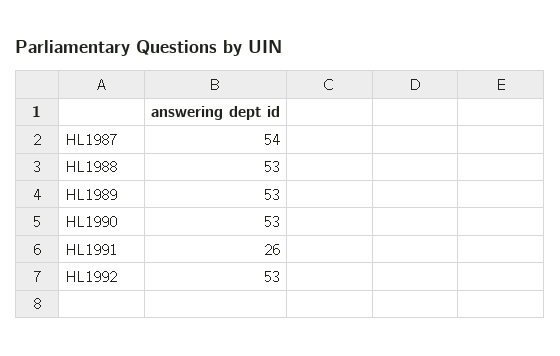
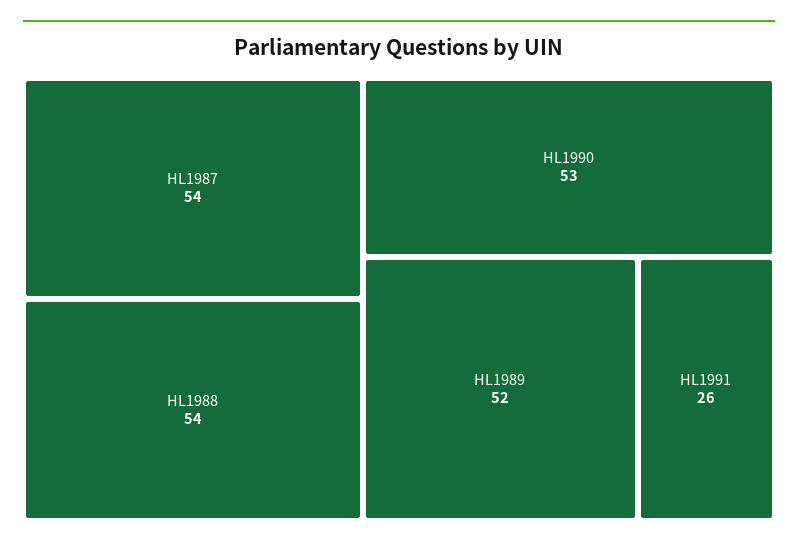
  {
    "HL1987": 54,
-   "HL1988": 53,
+   "HL1988": 54,
-   "HL1989": 53,
+   "HL1989": 52,
    "HL1990": 53,
-   "HL1991": 26,
+   "HL1991": 26
-   "HL1992": 53
  }

